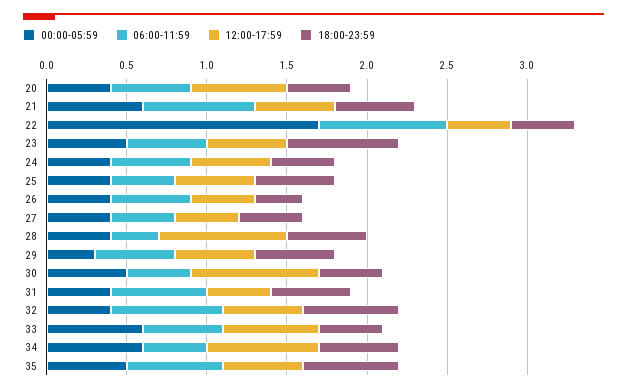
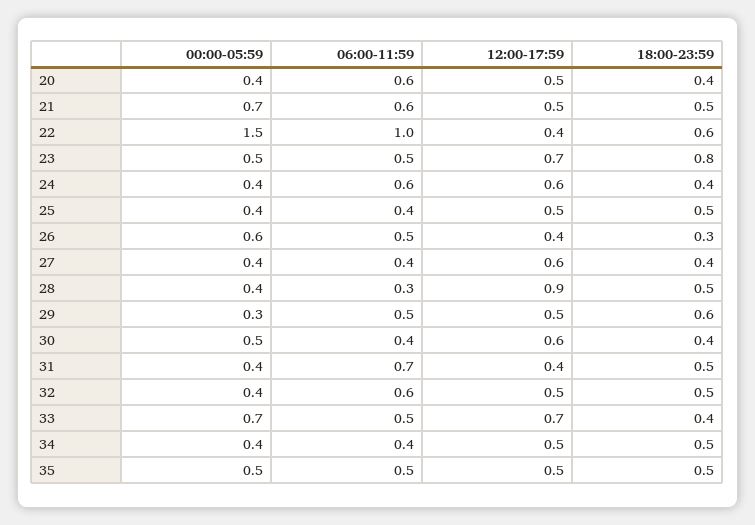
  {
    "00:00-05:59": {
      "20": 0.4,
-     "21": 0.6,
+     "21": 0.7,
-     "22": 1.7,
+     "22": 1.5,
      "23": 0.5,
      "24": 0.4,
      "25": 0.4,
-     "26": 0.4,
+     "26": 0.6,
      "27": 0.4,
      "28": 0.4,
      "29": 0.3,
      "30": 0.5,
      "31": 0.4,
      "32": 0.4,
-     "33": 0.6,
+     "33": 0.7,
-     "34": 0.6,
+     "34": 0.4,
      "35": 0.5
    },
    "06:00-11:59": {
-     "20": 0.5,
+     "20": 0.6,
-     "21": 0.7,
+     "21": 0.6,
-     "22": 0.8,
+     "22": 1,
      "23": 0.5,
-     "24": 0.5,
+     "24": 0.6,
      "25": 0.4,
      "26": 0.5,
      "27": 0.4,
      "28": 0.3,
      "29": 0.5,
      "30": 0.4,
-     "31": 0.6,
+     "31": 0.7,
-     "32": 0.7,
+     "32": 0.6,
      "33": 0.5,
      "34": 0.4,
-     "35": 0.6
+     "35": 0.5
    },
    "12:00-17:59": {
-     "20": 0.6,
+     "20": 0.5,
      "21": 0.5,
      "22": 0.4,
-     "23": 0.5,
+     "23": 0.7,
-     "24": 0.5,
+     "24": 0.6,
      "25": 0.5,
      "26": 0.4,
-     "27": 0.4,
+     "27": 0.6,
-     "28": 0.8,
+     "28": 0.9,
      "29": 0.5,
-     "30": 0.8,
+     "30": 0.6,
      "31": 0.4,
      "32": 0.5,
-     "33": 0.6,
+     "33": 0.7,
-     "34": 0.7,
+     "34": 0.5,
      "35": 0.5
    },
    "18:00-23:59": {
      "20": 0.4,
      "21": 0.5,
-     "22": 0.4,
+     "22": 0.6,
-     "23": 0.7,
+     "23": 0.8,
      "24": 0.4,
      "25": 0.5,
      "26": 0.3,
      "27": 0.4,
      "28": 0.5,
-     "29": 0.5,
+     "29": 0.6,
      "30": 0.4,
      "31": 0.5,
-     "32": 0.6,
+     "32": 0.5,
      "33": 0.4,
      "34": 0.5,
-     "35": 0.6
+     "35": 0.5
    }
  }

